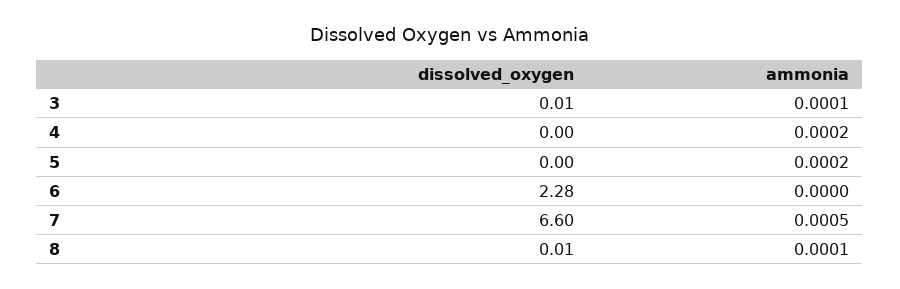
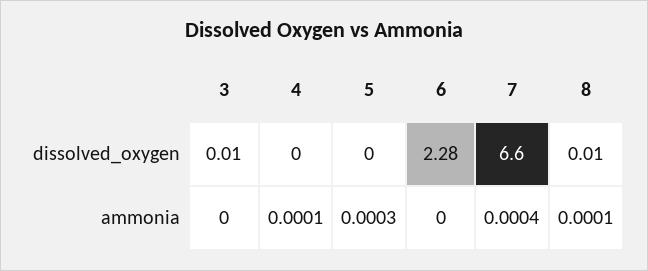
  {
    "dissolved_oxygen": {
      "3": 0.01,
      "4": 0,
      "5": 0,
      "6": 2.28,
      "7": 6.6,
      "8": 0.01
    },
    "ammonia": {
-     "3": 0.0001,
+     "3": 0,
-     "4": 0.0002,
+     "4": 0.0001,
-     "5": 0.0002,
+     "5": 0.0003,
      "6": 0,
-     "7": 0.0005,
+     "7": 0.0004,
      "8": 0.0001
    }
  }

